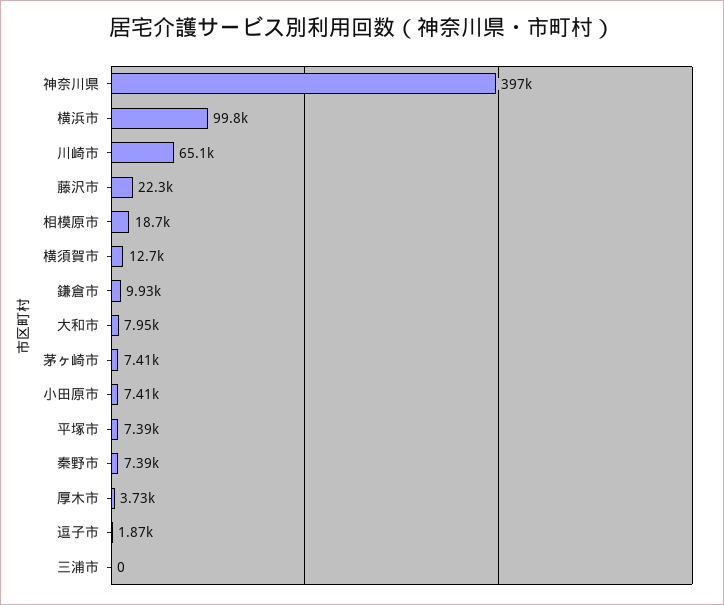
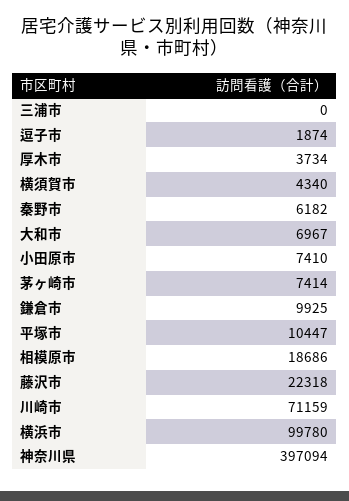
  {
    "神奈川県": 397094,
    "横浜市": 99780,
-   "川崎市": 65100,
+   "川崎市": 71159,
    "藤沢市": 22318,
    "相模原市": 18686,
-   "横須賀市": 12700,
+   "横須賀市": 4340,
    "鎌倉市": 9925,
-   "大和市": 7950,
+   "大和市": 6967,
    "茅ヶ崎市": 7414,
    "小田原市": 7410,
-   "平塚市": 7390,
+   "平塚市": 10447,
-   "秦野市": 7390,
+   "秦野市": 6182,
    "厚木市": 3734,
    "逗子市": 1874,
    "三浦市": 0
  }

